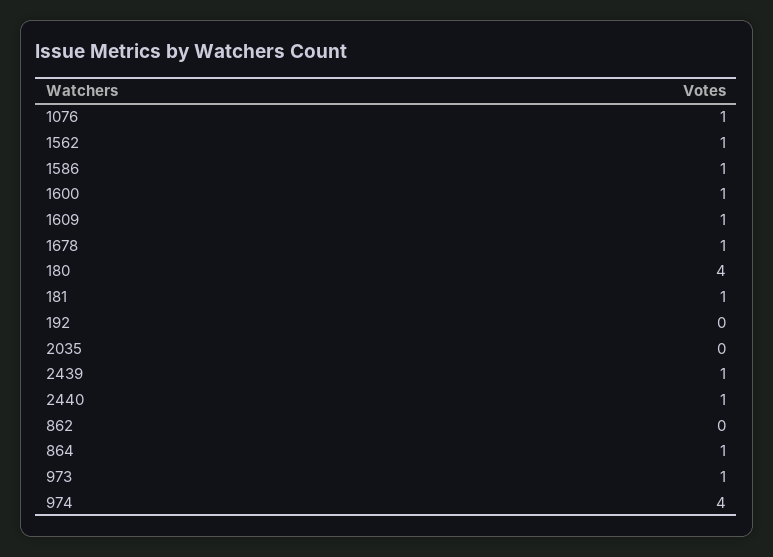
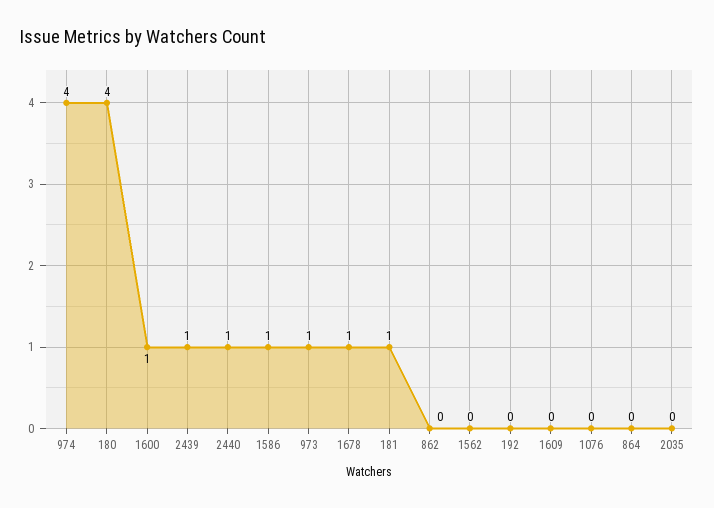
  {
-   "1076": 1,
+   "1076": 0,
-   "1562": 1,
+   "1562": 0,
    "1586": 1,
    "1600": 1,
-   "1609": 1,
+   "1609": 0,
    "1678": 1,
    "180": 4,
    "181": 1,
    "192": 0,
    "2035": 0,
    "2439": 1,
    "2440": 1,
    "862": 0,
-   "864": 1,
+   "864": 0,
    "973": 1,
    "974": 4
  }

